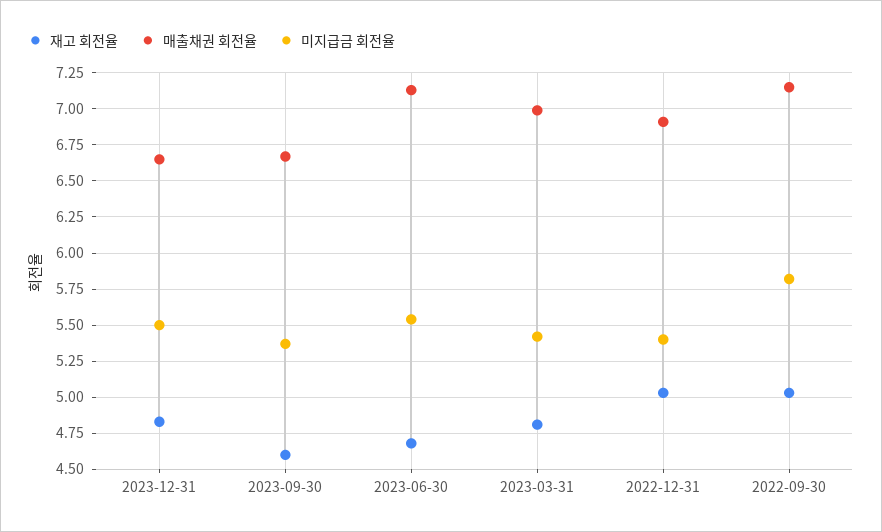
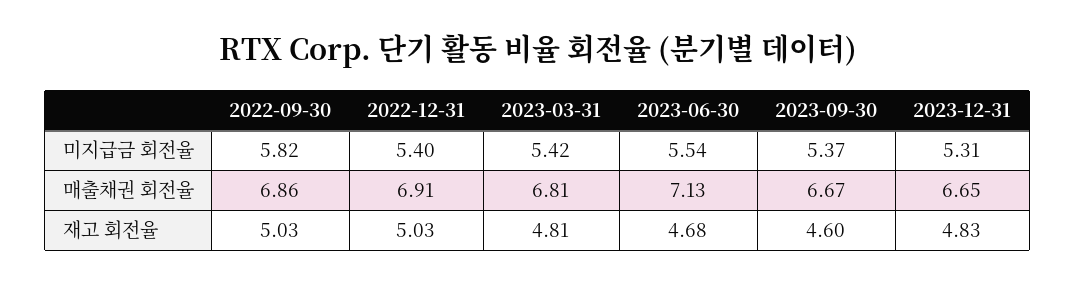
  {
    "재고 회전율": {
      "2023-12-31": 4.83,
      "2023-09-30": 4.6,
      "2023-06-30": 4.68,
      "2023-03-31": 4.81,
      "2022-12-31": 5.03,
      "2022-09-30": 5.03
    },
    "매출채권 회전율": {
      "2023-12-31": 6.65,
      "2023-09-30": 6.67,
      "2023-06-30": 7.13,
-     "2023-03-31": 7,
+     "2023-03-31": 6.81,
      "2022-12-31": 6.91,
-     "2022-09-30": 7.15
+     "2022-09-30": 6.86
    },
    "미지급금 회전율": {
-     "2023-12-31": 5.5,
+     "2023-12-31": 5.31,
      "2023-09-30": 5.37,
      "2023-06-30": 5.54,
      "2023-03-31": 5.42,
      "2022-12-31": 5.4,
      "2022-09-30": 5.82
    }
  }

